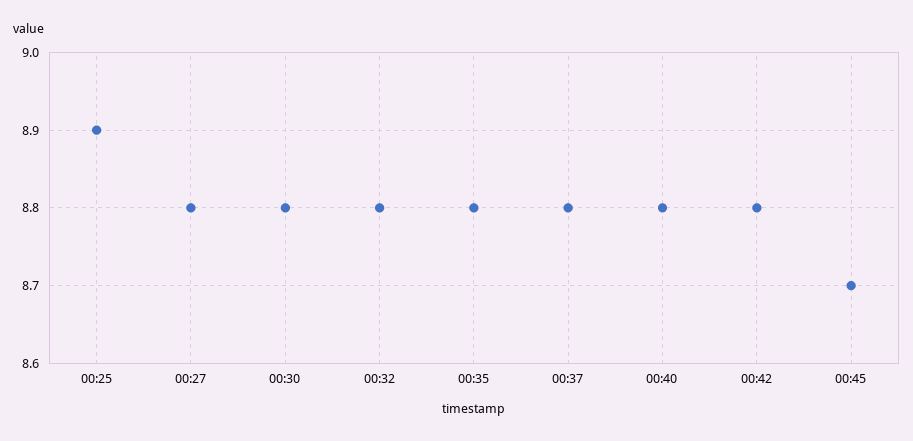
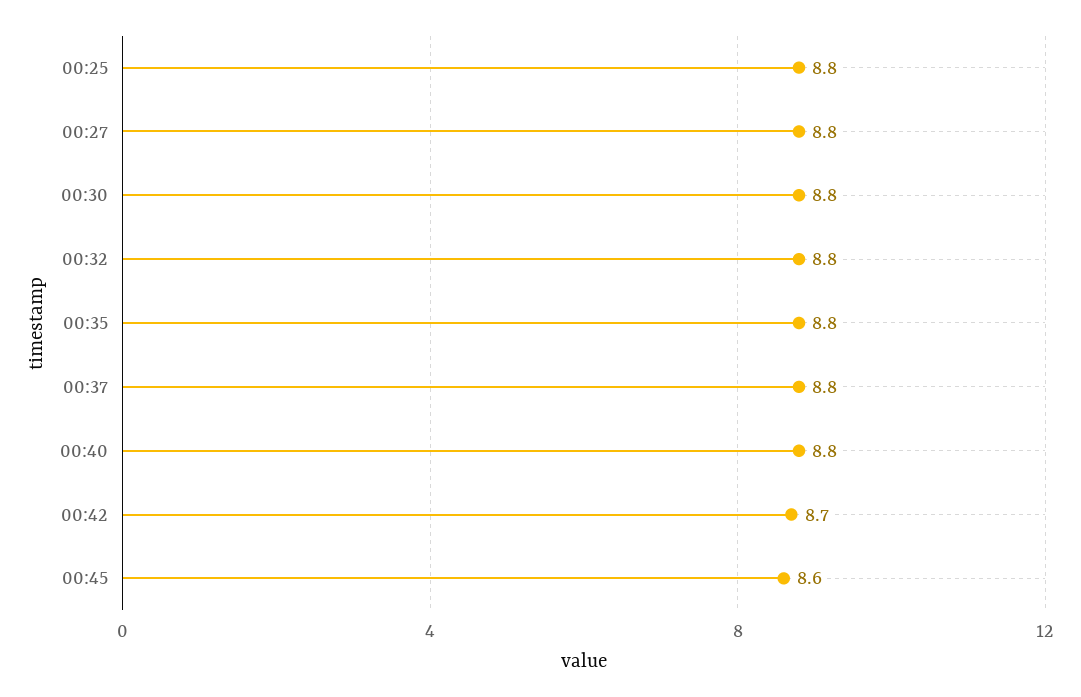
  {
-   "00:25": 8.9,
+   "00:25": 8.8,
    "00:27": 8.8,
    "00:30": 8.8,
    "00:32": 8.8,
    "00:35": 8.8,
    "00:37": 8.8,
    "00:40": 8.8,
-   "00:42": 8.8,
+   "00:42": 8.7,
-   "00:45": 8.7
+   "00:45": 8.6
  }

